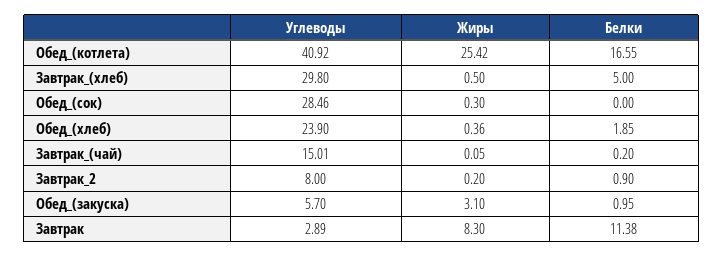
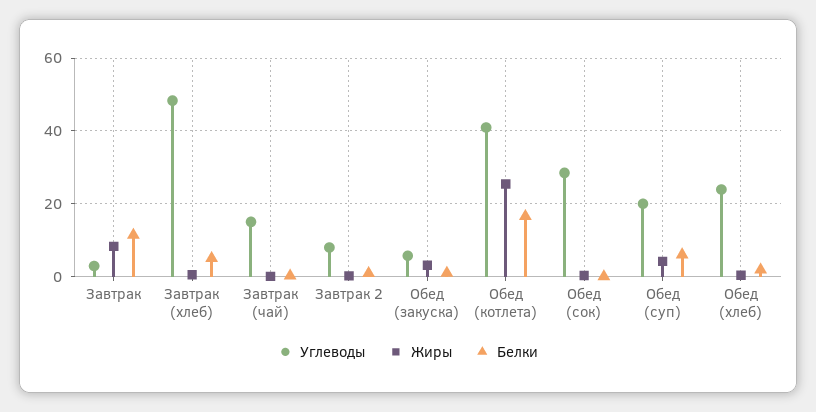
  {
    "Углеводы": {
      "Обед_(котлета)": 40.92,
-     "Завтрак_(хлеб)": 29.8,
+     "Завтрак_(хлеб)": 48,
      "Обед_(сок)": 28.46,
      "Обед_(хлеб)": 23.9,
      "Завтрак_(чай)": 15.01,
      "Завтрак_2": 8,
      "Обед_(закуска)": 5.7,
-     "Завтрак": 2.89
+     "Завтрак": 2.89,
+     "Обед (суп)": 20
    },
    "Жиры": {
      "Обед_(котлета)": 25.42,
      "Завтрак_(хлеб)": 0.5,
      "Обед_(сок)": 0.3,
      "Обед_(хлеб)": 0.36,
      "Завтрак_(чай)": 0.05,
      "Завтрак_2": 0.2,
      "Обед_(закуска)": 3.1,
-     "Завтрак": 8.3
+     "Завтрак": 8.3,
+     "Обед (суп)": 4
    },
    "Белки": {
      "Обед_(котлета)": 16.55,
      "Завтрак_(хлеб)": 5,
      "Обед_(сок)": 0,
      "Обед_(хлеб)": 1.85,
      "Завтрак_(чай)": 0.2,
      "Завтрак_2": 0.9,
      "Обед_(закуска)": 0.95,
-     "Завтрак": 11.38
+     "Завтрак": 11.38,
+     "Обед (суп)": 6
    }
  }

